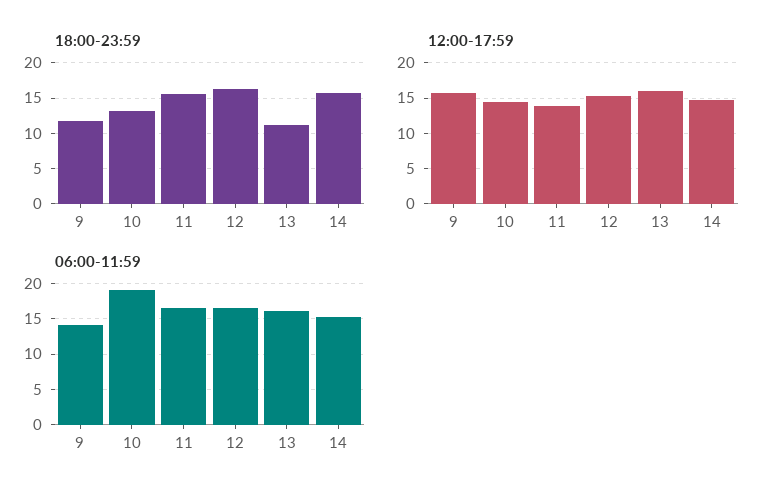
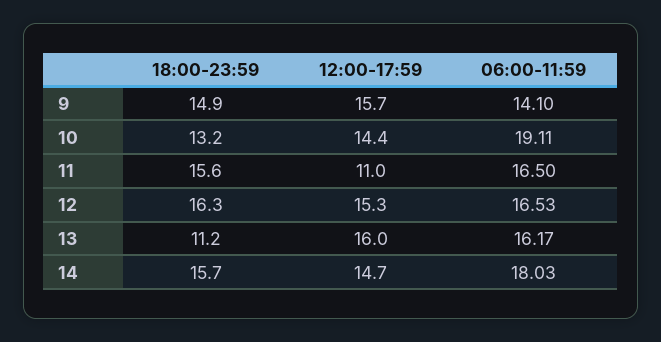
  {
    "18:00-23:59": {
-     "9": 12,
+     "9": 14.9,
      "10": 13.2,
      "11": 15.6,
      "12": 16.3,
      "13": 11.2,
      "14": 15.7
    },
    "12:00-17:59": {
      "9": 15.7,
      "10": 14.4,
-     "11": 14,
+     "11": 11,
      "12": 15.3,
      "13": 16,
      "14": 14.7
    },
    "06:00-11:59": {
      "9": 14.1,
      "10": 19.11,
      "11": 16.5,
      "12": 16.53,
      "13": 16.17,
-     "14": 15
+     "14": 18.03
    }
  }

